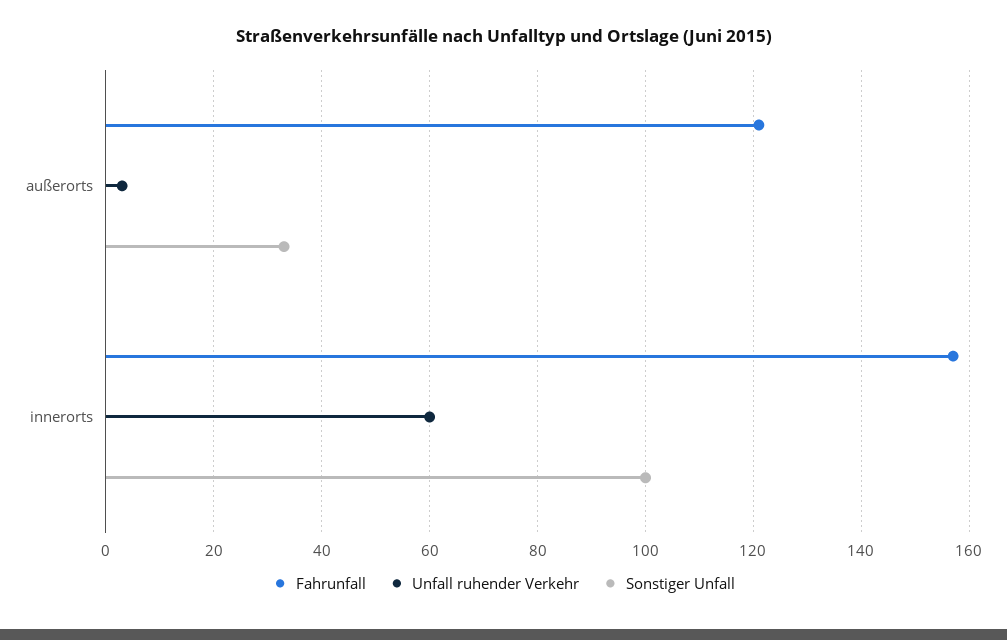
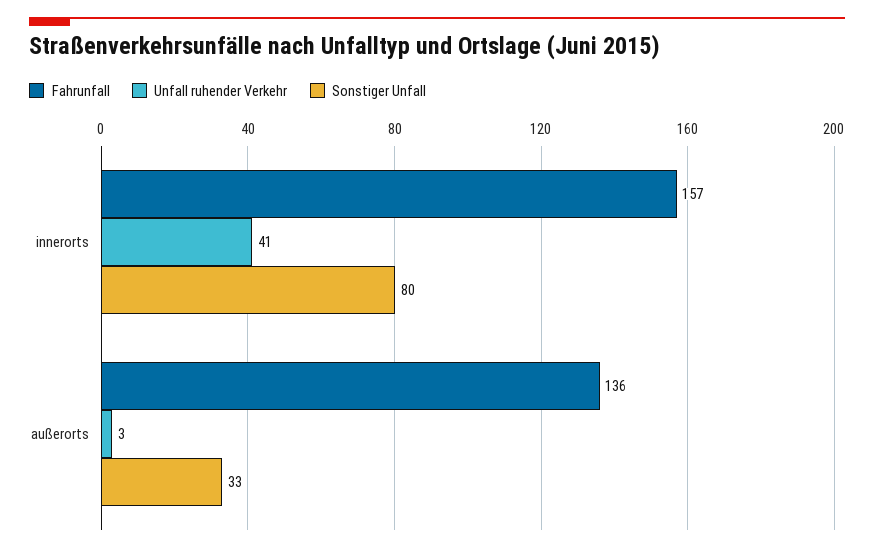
  {
    "Fahrunfall": {
-     "außerorts": 120,
+     "außerorts": 136,
      "innerorts": 157
    },
    "Unfall ruhender Verkehr": {
      "außerorts": 3,
-     "innerorts": 60
+     "innerorts": 41
    },
    "Sonstiger Unfall": {
      "außerorts": 33,
-     "innerorts": 100
+     "innerorts": 80
    }
  }

